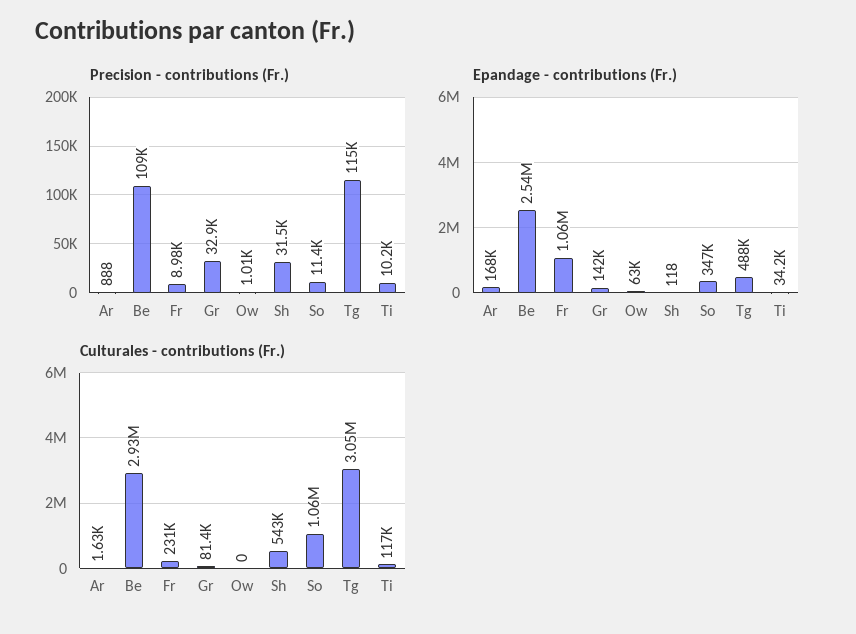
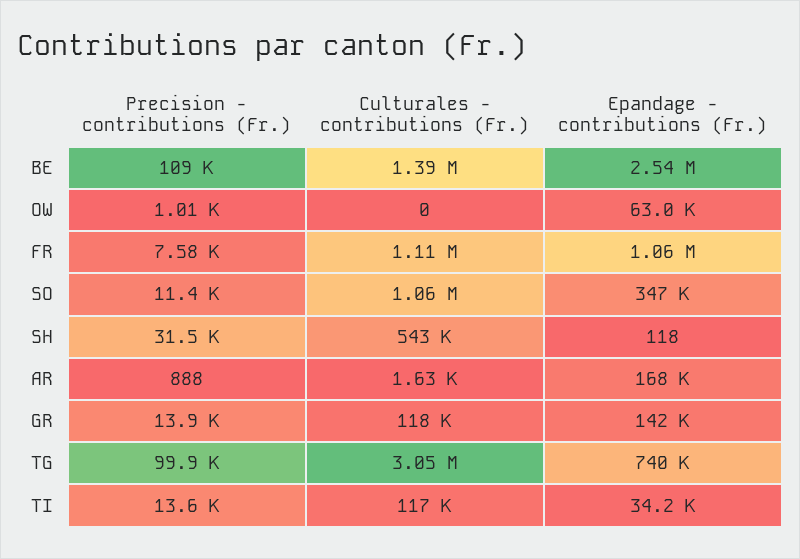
  {
    "Precision - contributions (Fr.)": {
      "Ar": 888,
      "Be": 109000,
-     "Fr": 8980,
+     "Fr": 7580,
-     "Gr": 32900,
+     "Gr": 13900,
      "Ow": 1010,
      "Sh": 31500,
      "So": 11400,
-     "Tg": 115000,
+     "Tg": 99900,
-     "Ti": 10200
+     "Ti": 13600
    },
    "Epandage - contributions (Fr.)": {
      "Ar": 168000,
      "Be": 2540000,
      "Fr": 1060000,
      "Gr": 142000,
      "Ow": 63000,
      "Sh": 118,
      "So": 347000,
-     "Tg": 488000,
+     "Tg": 740000,
      "Ti": 34200
    },
    "Culturales - contributions (Fr.)": {
      "Ar": 1630,
-     "Be": 2930000,
+     "Be": 1390000,
-     "Fr": 231000,
+     "Fr": 1110000,
-     "Gr": 81400,
+     "Gr": 118000,
      "Ow": 0,
      "Sh": 543000,
      "So": 1060000,
      "Tg": 3050000,
      "Ti": 117000
    }
  }

